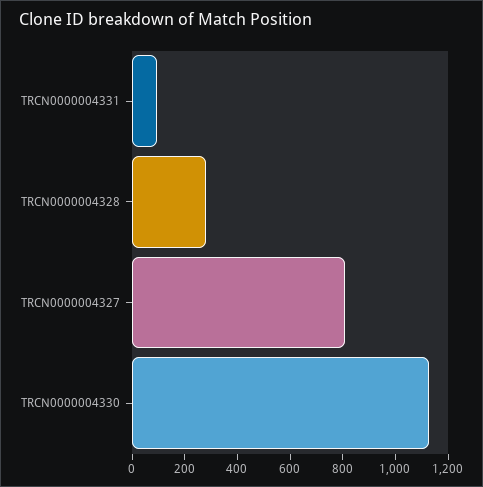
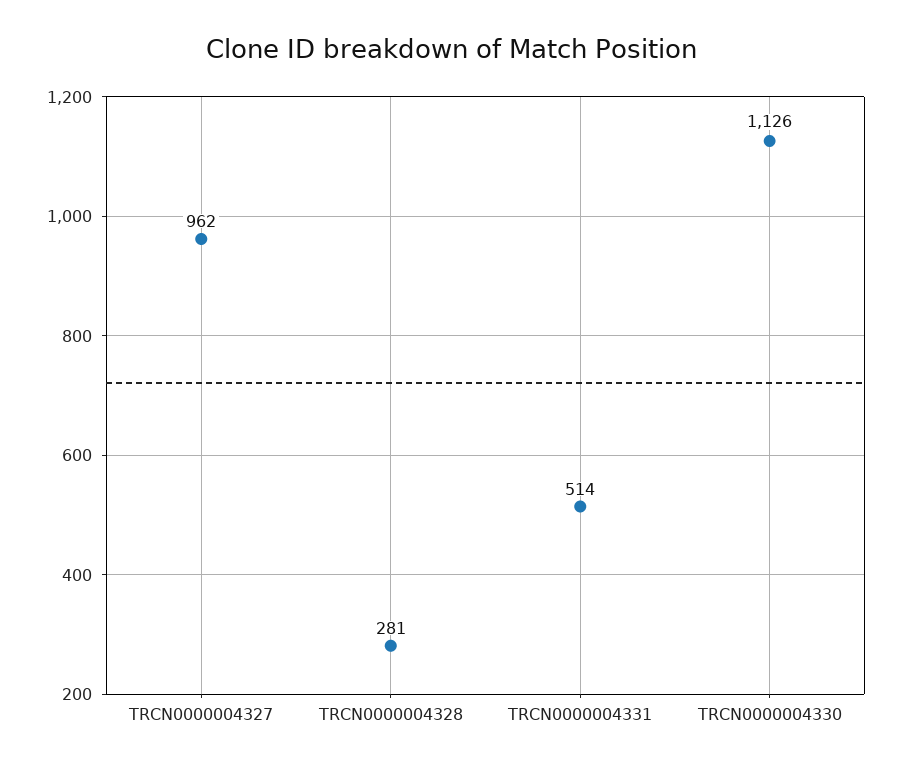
  {
-   "TRCN0000004331": 100,
+   "TRCN0000004331": 514,
    "TRCN0000004328": 281,
-   "TRCN0000004327": 800,
+   "TRCN0000004327": 962,
    "TRCN0000004330": 1126
  }

